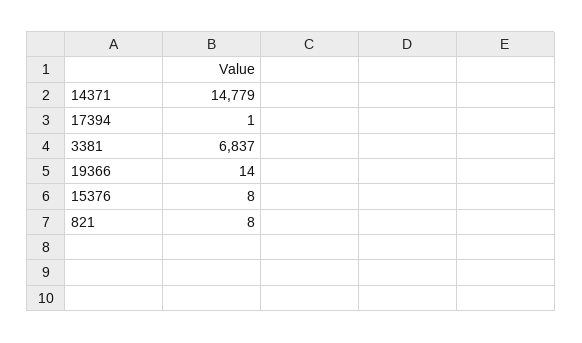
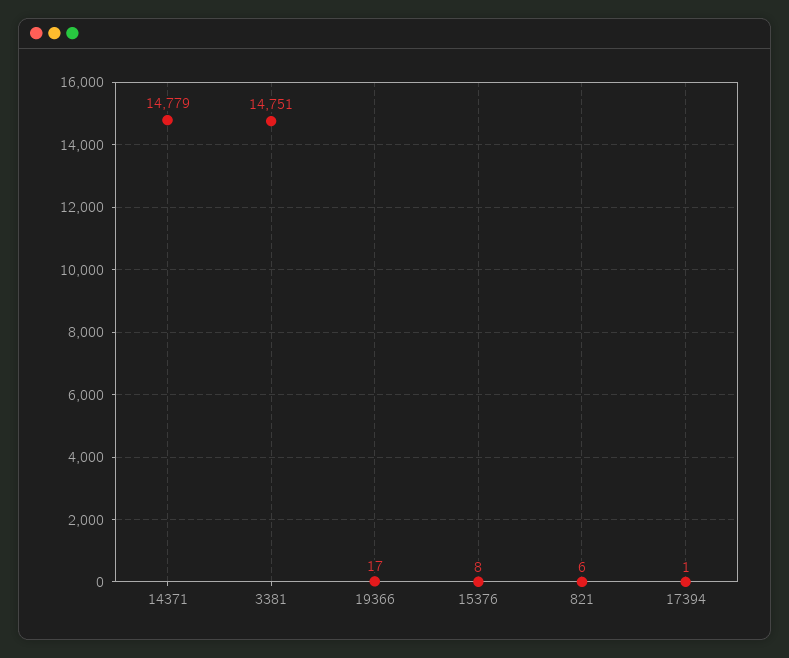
  {
    "14371": 14779,
    "17394": 1,
-   "3381": 6837,
+   "3381": 14751,
-   "19366": 14,
+   "19366": 17,
    "15376": 8,
-   "821": 8
+   "821": 6
  }

